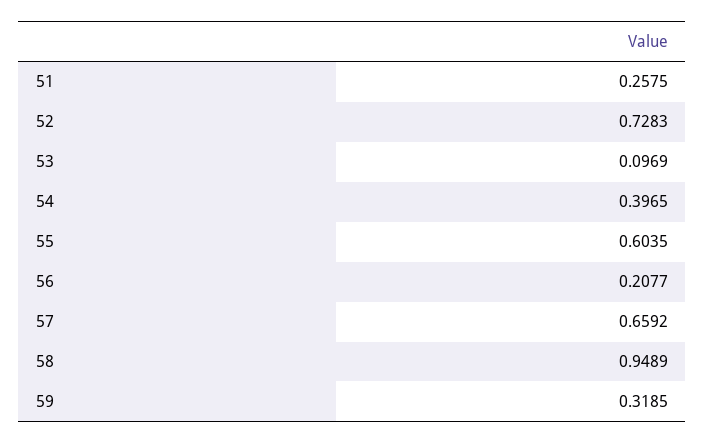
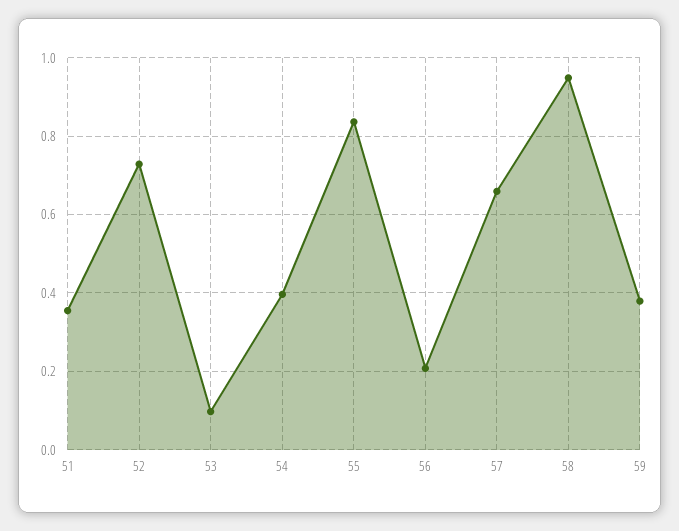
  {
-   "51": 0.2575,
+   "51": 0.36,
    "52": 0.7283,
    "53": 0.0969,
    "54": 0.3965,
-   "55": 0.6035,
+   "55": 0.84,
    "56": 0.2077,
    "57": 0.6592,
    "58": 0.9489,
-   "59": 0.3185
+   "59": 0.38
  }

